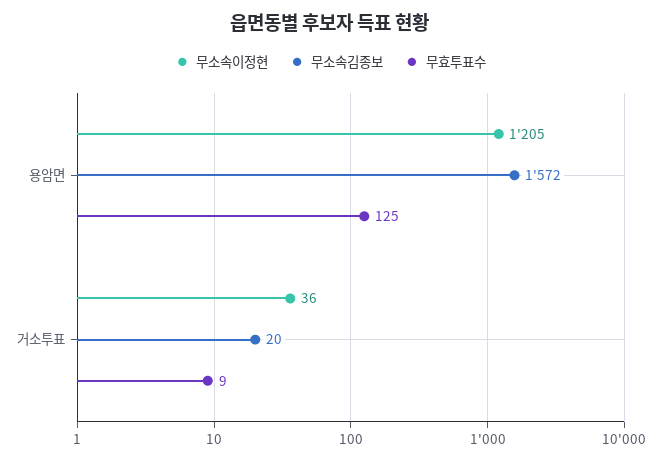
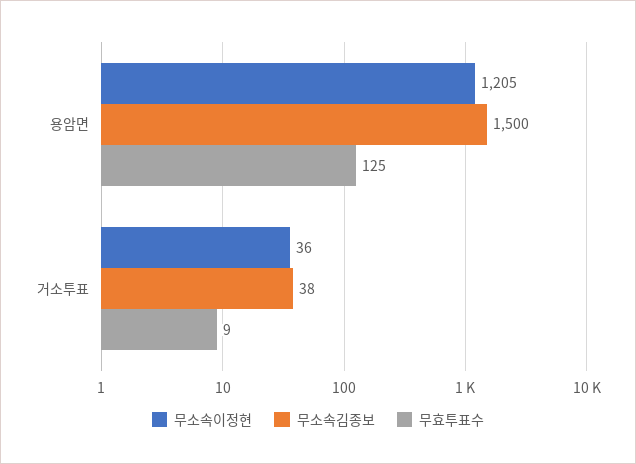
  {
    "무소속이정현": {
      "용암면": 1205,
      "거소투표": 36
    },
    "무소속김종보": {
-     "용암면": 1572,
+     "용암면": 1500,
-     "거소투표": 20
+     "거소투표": 38
    },
    "무효투표수": {
      "용암면": 125,
      "거소투표": 9
    }
  }

